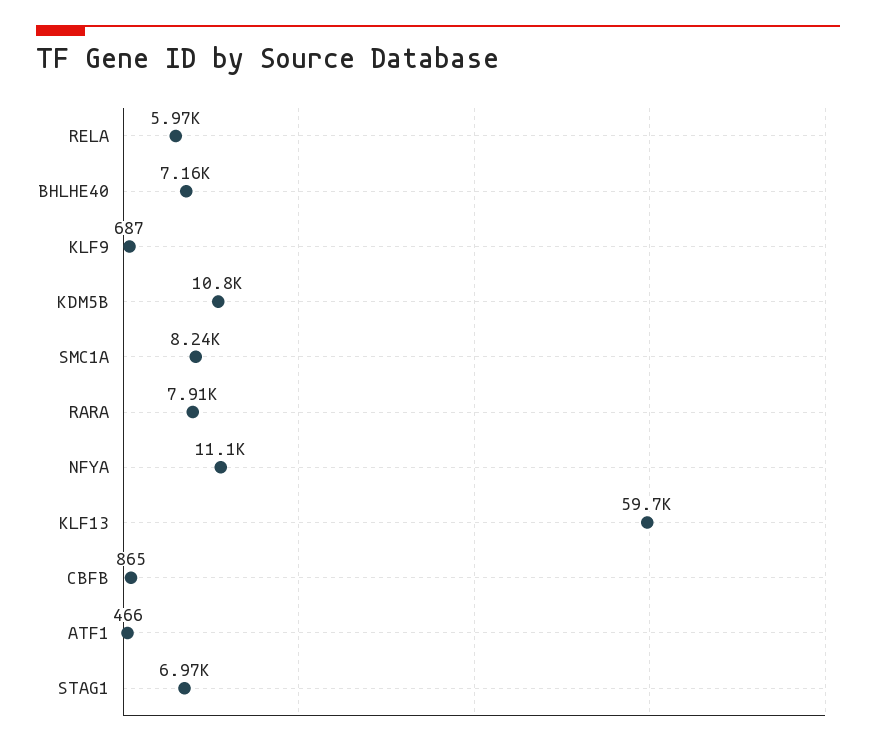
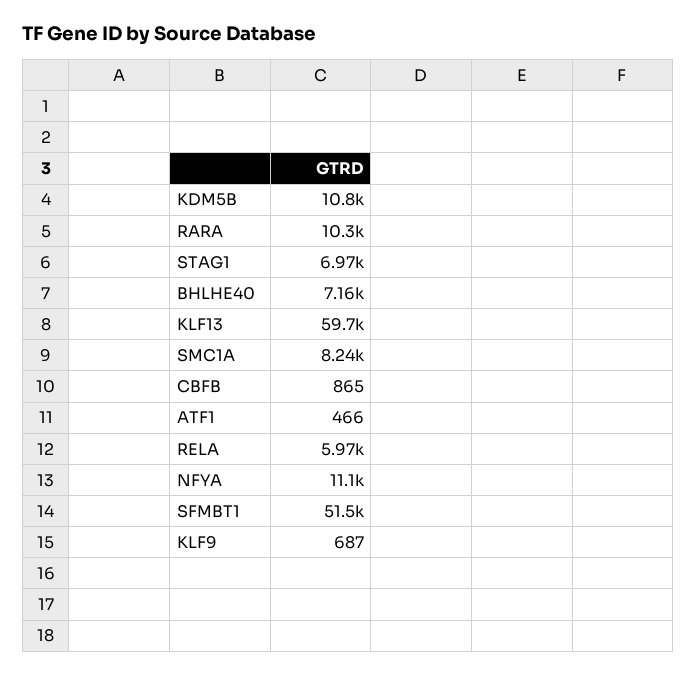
  {
    "RELA": 5970,
    "BHLHE40": 7160,
    "KLF9": 687,
    "KDM5B": 10800,
    "SMC1A": 8240,
-   "RARA": 7910,
+   "RARA": 10300,
    "NFYA": 11100,
    "KLF13": 59700,
    "CBFB": 865,
    "ATF1": 466,
-   "STAG1": 6970
+   "STAG1": 6970,
+   "SFMBT1": 51500
  }

